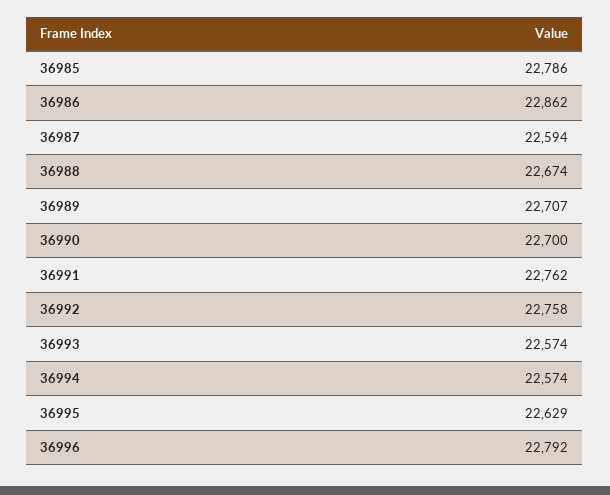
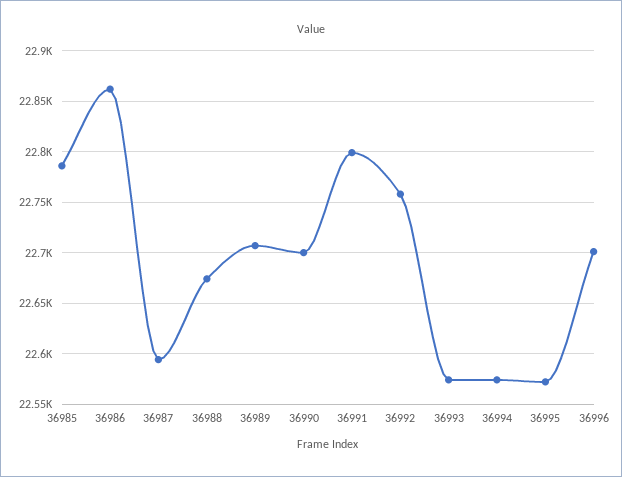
  {
    "36985": 22786,
    "36986": 22862,
    "36987": 22594,
    "36988": 22674,
    "36989": 22707,
    "36990": 22700,
-   "36991": 22762,
+   "36991": 22800,
    "36992": 22758,
    "36993": 22574,
    "36994": 22574,
-   "36995": 22629,
+   "36995": 22570,
-   "36996": 22792
+   "36996": 22700
  }

